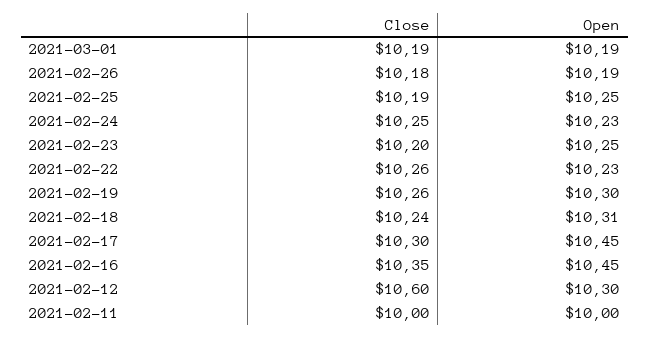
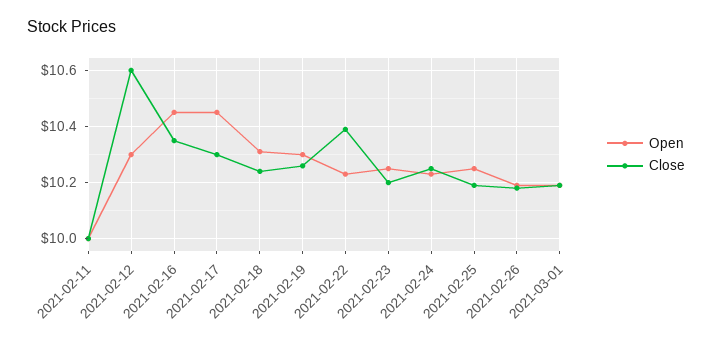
  {
    "Close": {
      "2021-03-01": 10.19,
      "2021-02-26": 10.18,
      "2021-02-25": 10.19,
      "2021-02-24": 10.25,
      "2021-02-23": 10.2,
-     "2021-02-22": 10.26,
+     "2021-02-22": 10.4,
      "2021-02-19": 10.26,
      "2021-02-18": 10.24,
      "2021-02-17": 10.3,
      "2021-02-16": 10.35,
      "2021-02-12": 10.6,
      "2021-02-11": 10
    },
    "Open": {
      "2021-03-01": 10.19,
      "2021-02-26": 10.19,
      "2021-02-25": 10.25,
      "2021-02-24": 10.23,
      "2021-02-23": 10.25,
      "2021-02-22": 10.23,
      "2021-02-19": 10.3,
      "2021-02-18": 10.31,
      "2021-02-17": 10.45,
      "2021-02-16": 10.45,
      "2021-02-12": 10.3,
      "2021-02-11": 10
    }
  }

